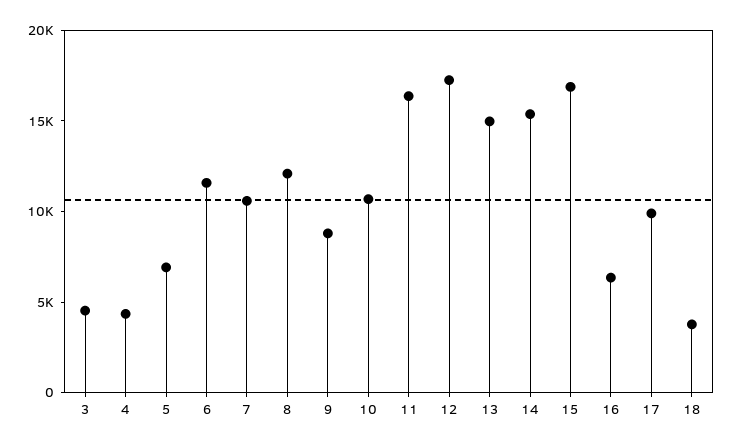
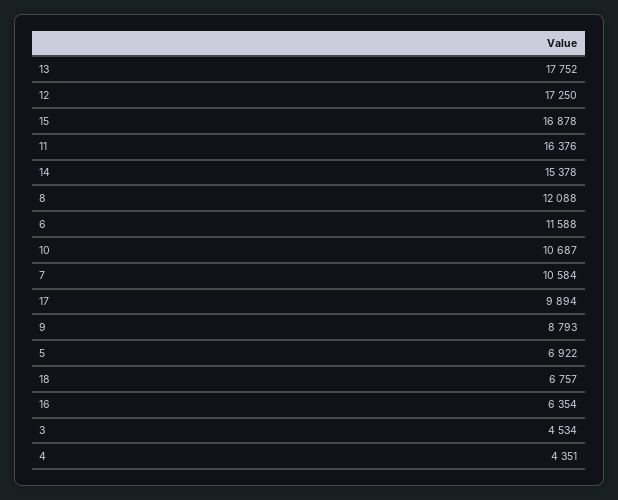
  {
    "3": 4534,
    "4": 4351,
    "5": 6922,
    "6": 11588,
    "7": 10584,
    "8": 12088,
    "9": 8793,
    "10": 10687,
    "11": 16376,
    "12": 17250,
-   "13": 15000,
+   "13": 17752,
    "14": 15378,
    "15": 16878,
    "16": 6354,
    "17": 9894,
-   "18": 4000
+   "18": 6757
  }

